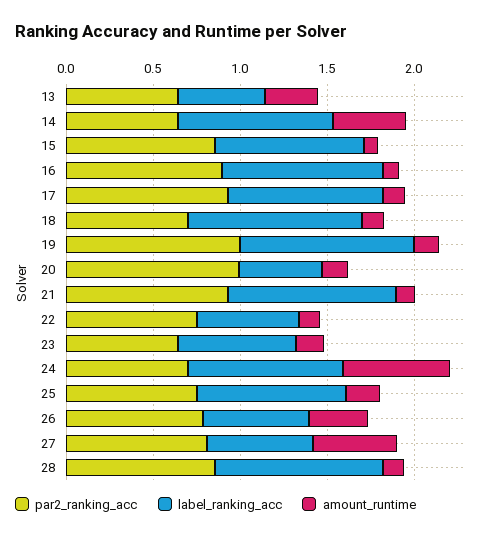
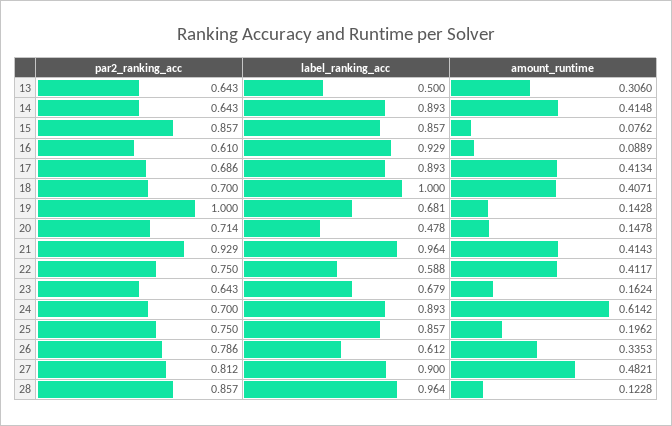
  {
    "par2_ranking_acc": {
      "13": 0.643,
      "14": 0.643,
      "15": 0.857,
-     "16": 0.9,
+     "16": 0.61,
-     "17": 0.9,
+     "17": 0.686,
      "18": 0.7,
      "19": 1,
-     "20": 1,
+     "20": 0.714,
      "21": 0.929,
      "22": 0.75,
      "23": 0.643,
      "24": 0.7,
      "25": 0.75,
      "26": 0.786,
      "27": 0.812,
      "28": 0.857
    },
    "label_ranking_acc": {
      "13": 0.5,
      "14": 0.893,
      "15": 0.857,
      "16": 0.929,
      "17": 0.893,
      "18": 1,
-     "19": 1,
+     "19": 0.681,
      "20": 0.478,
      "21": 0.964,
      "22": 0.588,
      "23": 0.679,
      "24": 0.893,
      "25": 0.857,
      "26": 0.612,
-     "27": 0.6,
+     "27": 0.9,
      "28": 0.964
    },
    "amount_runtime": {
      "13": 0.306,
      "14": 0.4148,
      "15": 0.0762,
      "16": 0.0889,
-     "17": 0.1,
+     "17": 0.4134,
-     "18": 0.1,
+     "18": 0.4071,
      "19": 0.1428,
      "20": 0.1478,
-     "21": 0.1,
+     "21": 0.4143,
-     "22": 0.1,
+     "22": 0.4117,
      "23": 0.1624,
      "24": 0.6142,
      "25": 0.1962,
      "26": 0.3353,
      "27": 0.4821,
      "28": 0.1228
    }
  }

